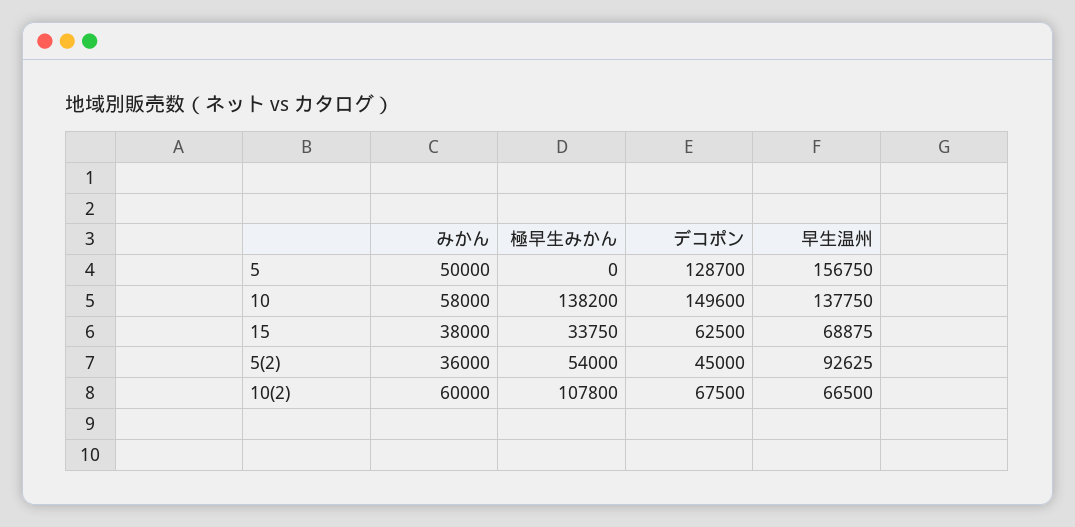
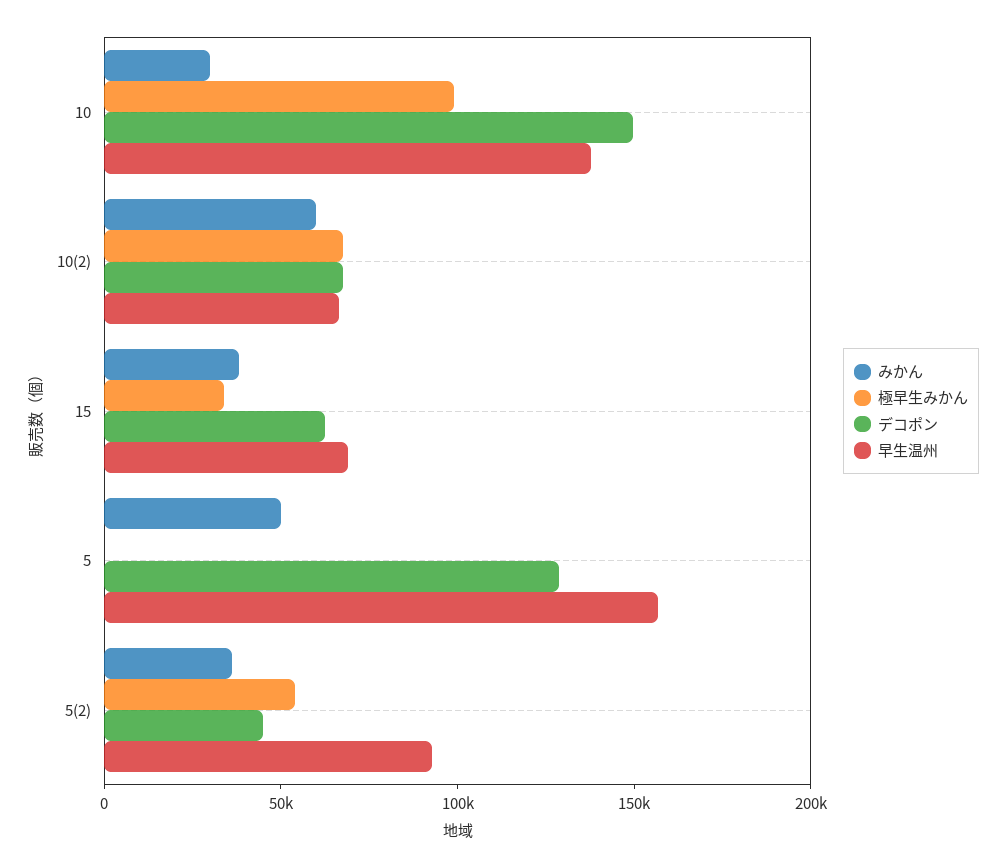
  {
    "みかん": {
      "5": 50000,
-     "10": 58000,
+     "10": 30000,
      "15": 38000,
      "5(2)": 36000,
      "10(2)": 60000
    },
    "極早生みかん": {
      "5": 0,
-     "10": 138200,
+     "10": 100000,
      "15": 33750,
      "5(2)": 54000,
-     "10(2)": 107800
+     "10(2)": 70000
    },
    "デコポン": {
      "5": 128700,
      "10": 149600,
      "15": 62500,
      "5(2)": 45000,
      "10(2)": 67500
    },
    "早生温州": {
      "5": 156750,
      "10": 137750,
      "15": 68875,
      "5(2)": 92625,
      "10(2)": 66500
    }
  }

